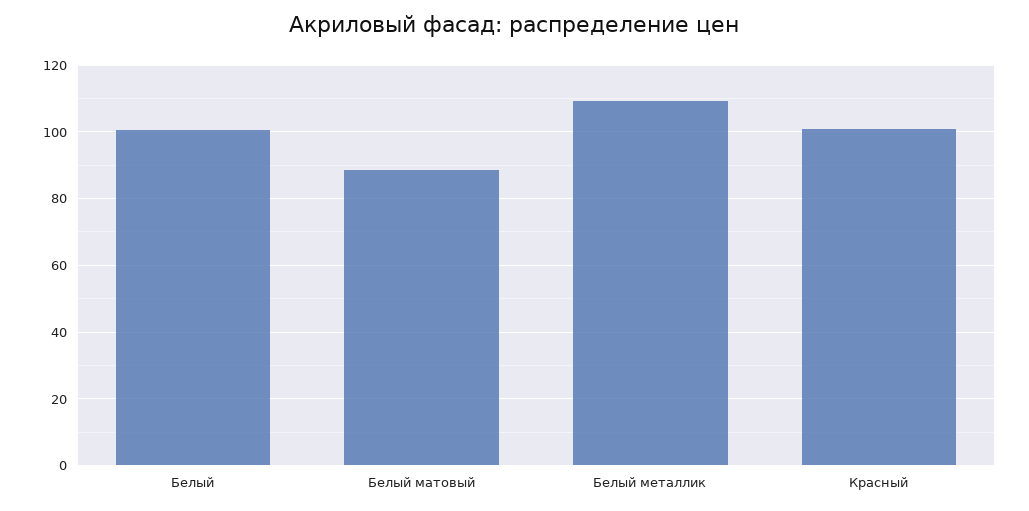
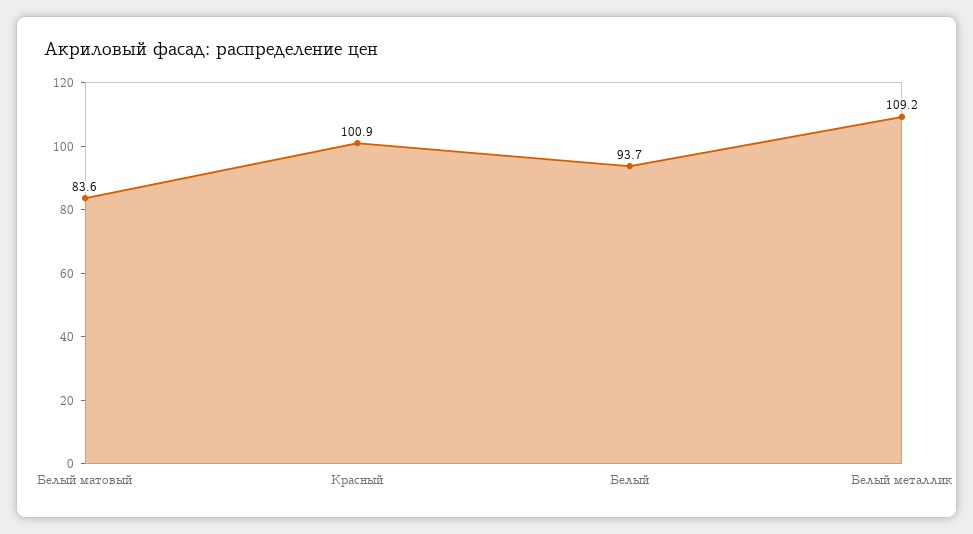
  {
-   "Белый": 100,
+   "Белый": 93.7,
-   "Белый матовый": 88,
+   "Белый матовый": 83.6,
    "Белый металлик": 109.2,
    "Красный": 100.9
  }

